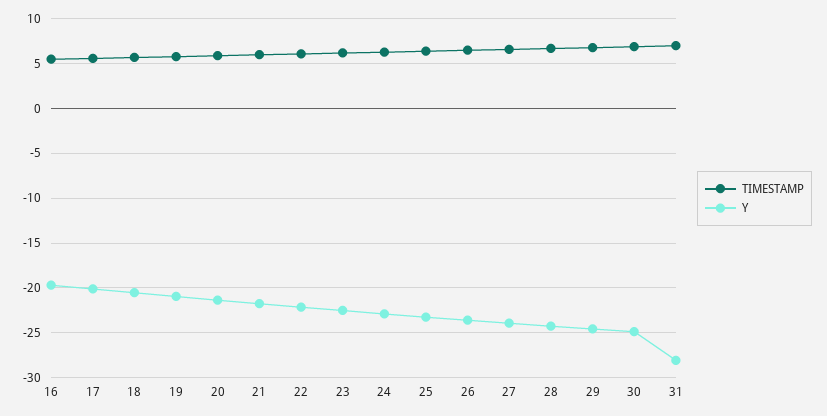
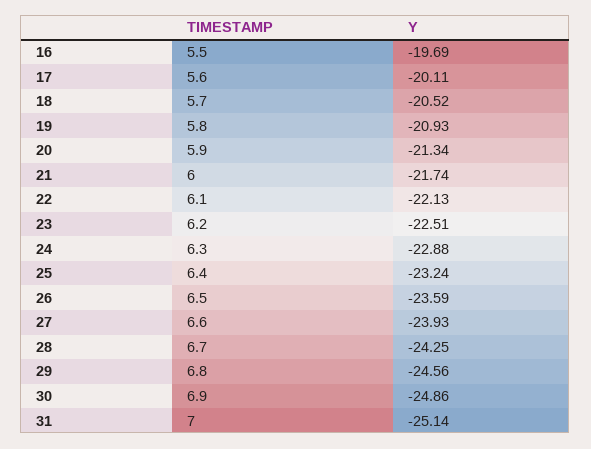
  {
    "TIMESTAMP": {
      "16": 5.5,
      "17": 5.6,
      "18": 5.7,
      "19": 5.8,
      "20": 5.9,
      "21": 6,
      "22": 6.1,
      "23": 6.2,
      "24": 6.3,
      "25": 6.4,
      "26": 6.5,
      "27": 6.6,
      "28": 6.7,
      "29": 6.8,
      "30": 6.9,
      "31": 7
    },
    "Y": {
      "16": -19.69,
      "17": -20.11,
      "18": -20.52,
      "19": -20.93,
      "20": -21.34,
      "21": -21.74,
      "22": -22.13,
      "23": -22.51,
      "24": -22.88,
      "25": -23.24,
      "26": -23.59,
      "27": -23.93,
      "28": -24.25,
      "29": -24.56,
      "30": -24.86,
-     "31": -28
+     "31": -25.14
    }
  }

